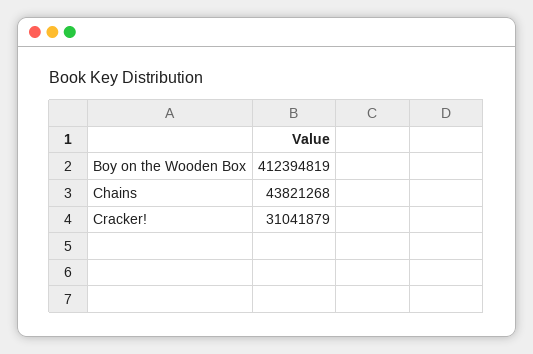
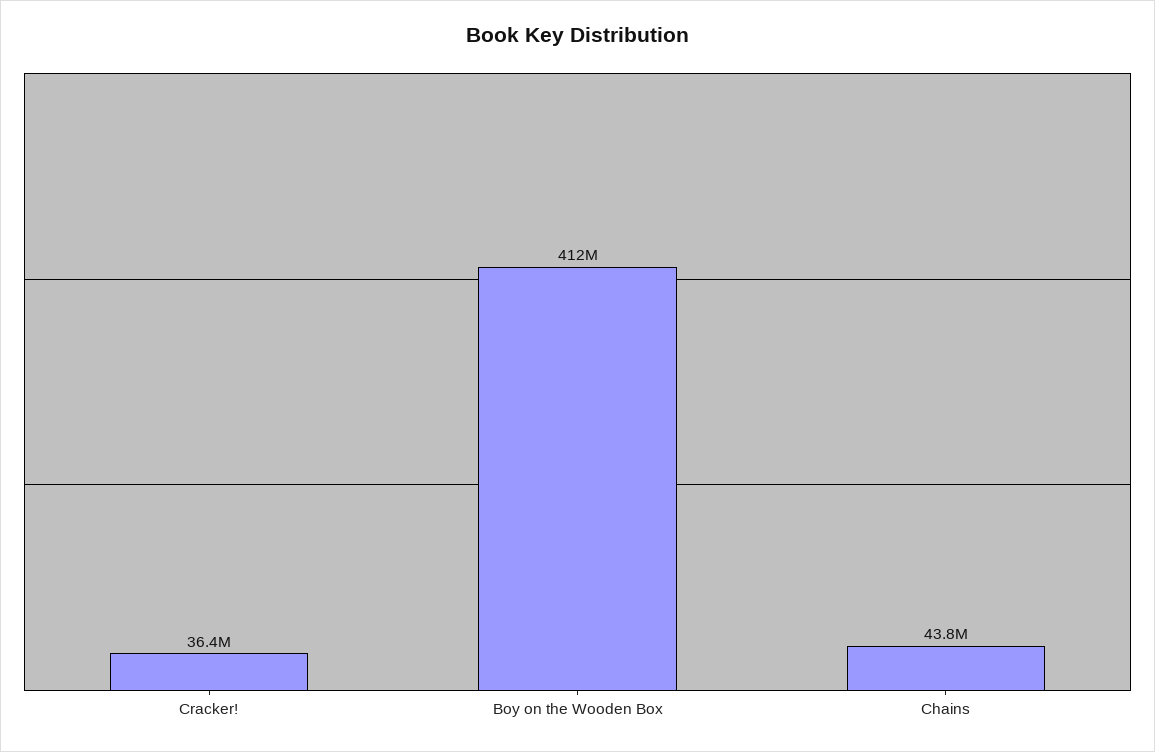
  {
    "Boy on the Wooden Box": 412394819,
    "Chains": 43821268,
-   "Cracker!": 31041879
+   "Cracker!": 36400000
  }

